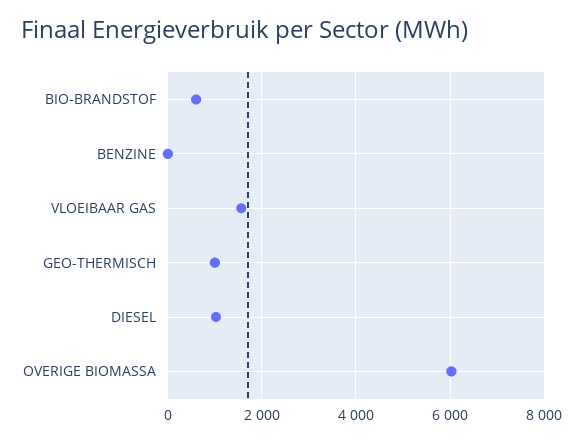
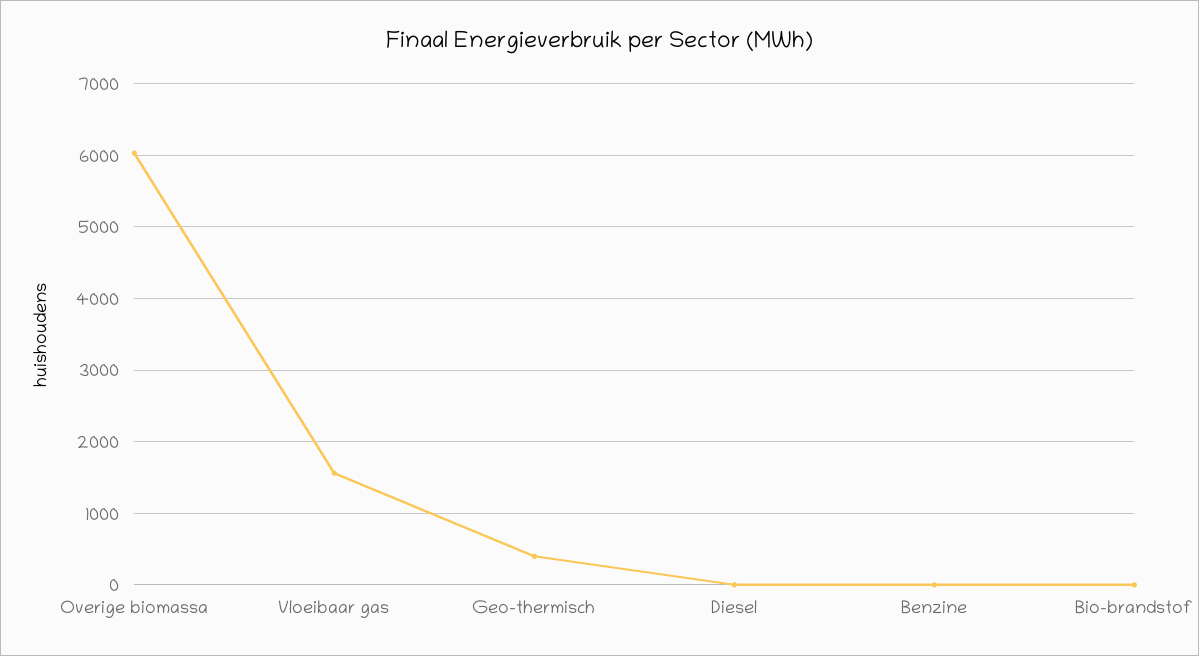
  {
-   "BIO-BRANDSTOF": 600,
+   "BIO-BRANDSTOF": 0,
    "BENZINE": 0,
    "VLOEIBAAR GAS": 1600,
-   "GEO-THERMISCH": 1000,
+   "GEO-THERMISCH": 400,
-   "DIESEL": 1000,
+   "DIESEL": 0,
    "OVERIGE BIOMASSA": 6000
  }

